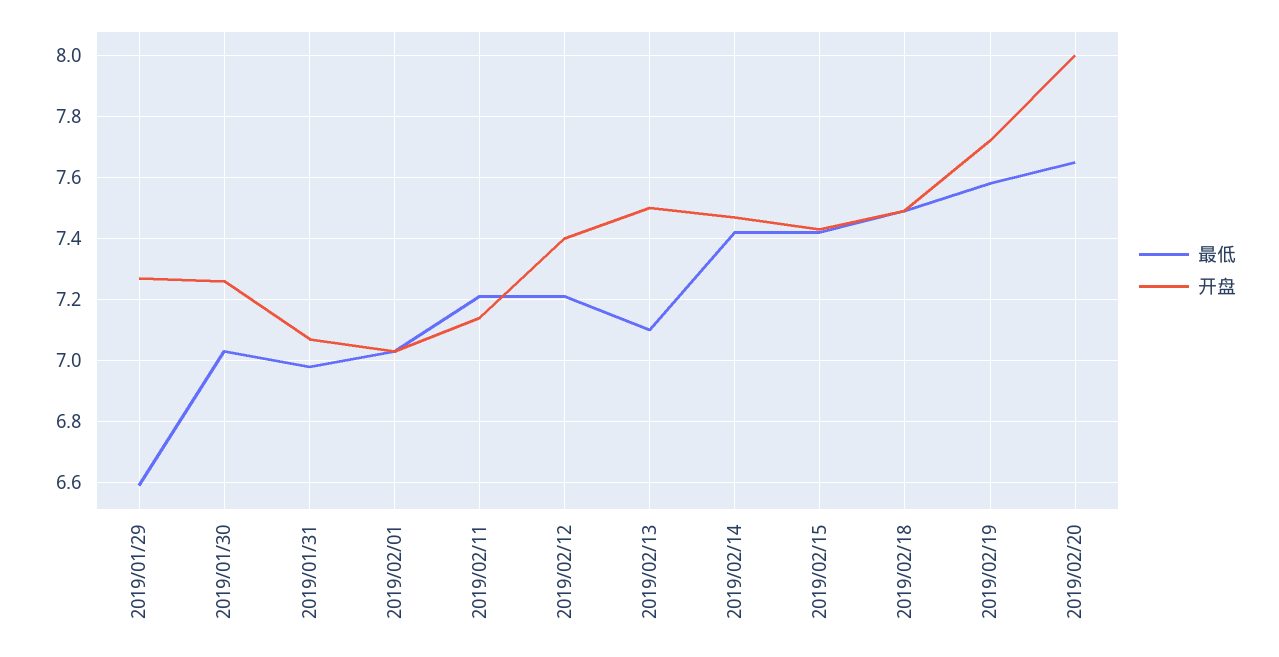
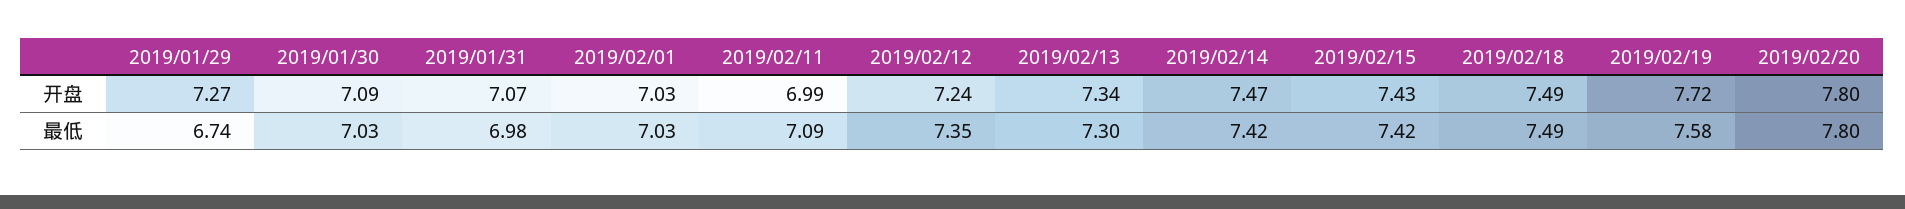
  {
    "最低": {
-     "2019/01/29": 6.6,
+     "2019/01/29": 6.74,
      "2019/01/30": 7.03,
      "2019/01/31": 6.98,
      "2019/02/01": 7.03,
-     "2019/02/11": 7.2,
+     "2019/02/11": 7.09,
-     "2019/02/12": 7.2,
+     "2019/02/12": 7.35,
-     "2019/02/13": 7.1,
+     "2019/02/13": 7.3,
      "2019/02/14": 7.42,
      "2019/02/15": 7.42,
      "2019/02/18": 7.49,
      "2019/02/19": 7.58,
-     "2019/02/20": 7.65
+     "2019/02/20": 7.8
    },
    "开盘": {
      "2019/01/29": 7.27,
-     "2019/01/30": 7.25,
+     "2019/01/30": 7.09,
      "2019/01/31": 7.07,
      "2019/02/01": 7.03,
-     "2019/02/11": 7.15,
+     "2019/02/11": 6.99,
-     "2019/02/12": 7.4,
+     "2019/02/12": 7.24,
-     "2019/02/13": 7.5,
+     "2019/02/13": 7.34,
      "2019/02/14": 7.47,
      "2019/02/15": 7.43,
      "2019/02/18": 7.49,
      "2019/02/19": 7.72,
-     "2019/02/20": 8
+     "2019/02/20": 7.8
    }
  }

